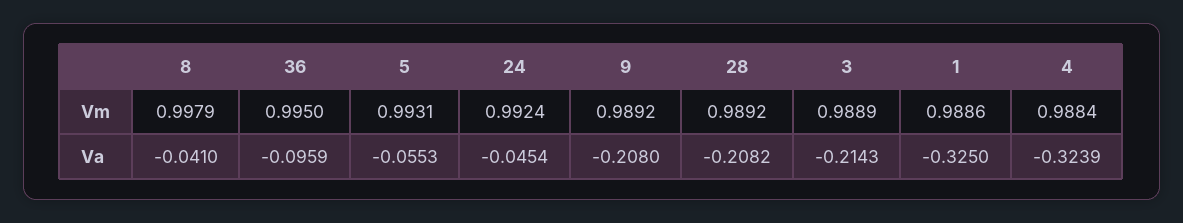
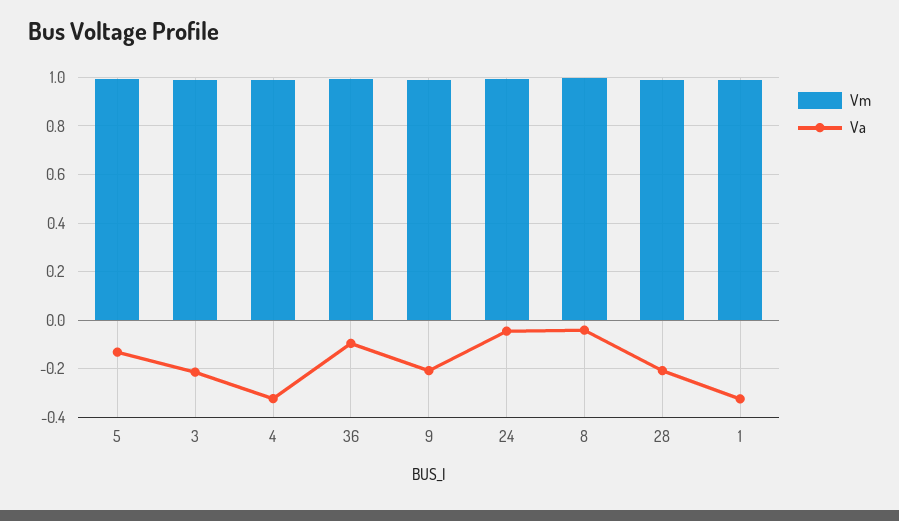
  {
    "Vm": {
      "8": 0.9979,
      "36": 0.995,
      "5": 0.9931,
      "24": 0.9924,
      "9": 0.9892,
      "28": 0.9892,
      "3": 0.9889,
      "1": 0.9886,
      "4": 0.9884
    },
    "Va": {
      "8": -0.041,
      "36": -0.0959,
-     "5": -0.0553,
+     "5": -0.125,
      "24": -0.0454,
      "9": -0.208,
      "28": -0.2082,
      "3": -0.2143,
      "1": -0.325,
      "4": -0.3239
    }
  }

